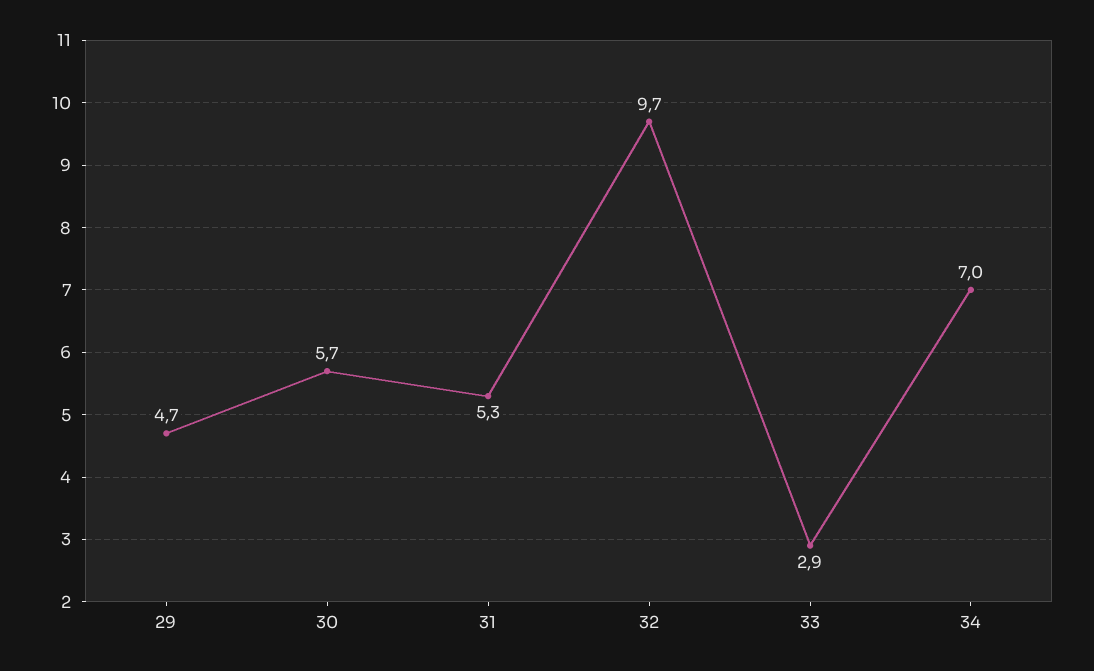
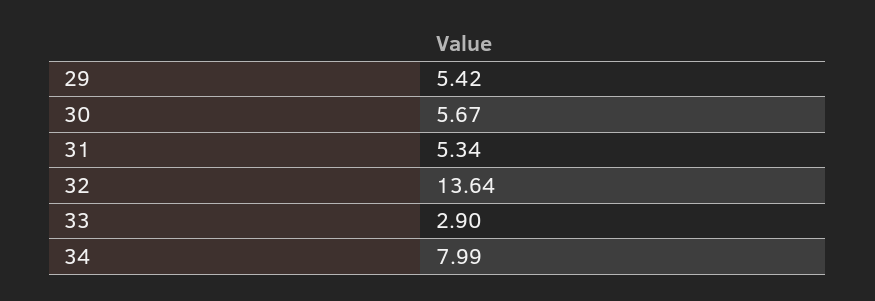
  {
-   "29": 4.7,
+   "29": 5.42,
    "30": 5.67,
    "31": 5.34,
-   "32": 9.7,
+   "32": 13.64,
    "33": 2.9,
-   "34": 7
+   "34": 7.99
  }

